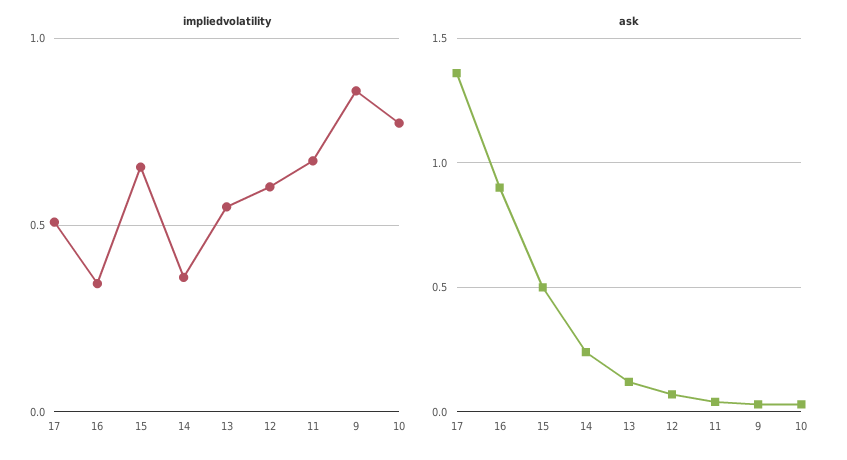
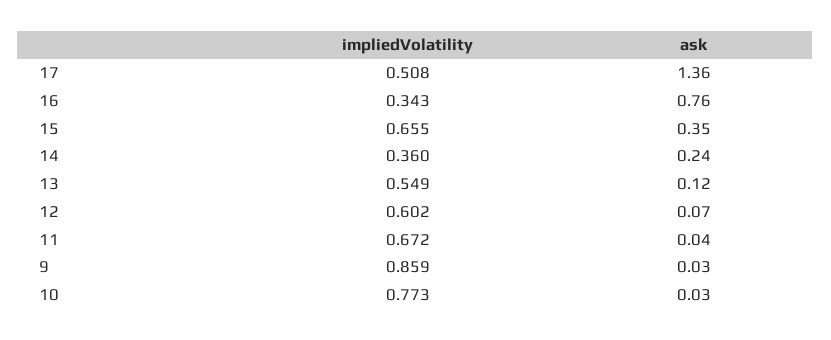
  {
    "impliedvolatility": {
      "17": 0.508,
      "16": 0.343,
      "15": 0.655,
      "14": 0.36,
      "13": 0.549,
      "12": 0.602,
      "11": 0.672,
      "9": 0.859,
      "10": 0.773
    },
    "ask": {
      "17": 1.36,
-     "16": 0.9,
+     "16": 0.76,
-     "15": 0.5,
+     "15": 0.35,
      "14": 0.24,
      "13": 0.12,
      "12": 0.07,
      "11": 0.04,
      "9": 0.03,
      "10": 0.03
    }
  }

